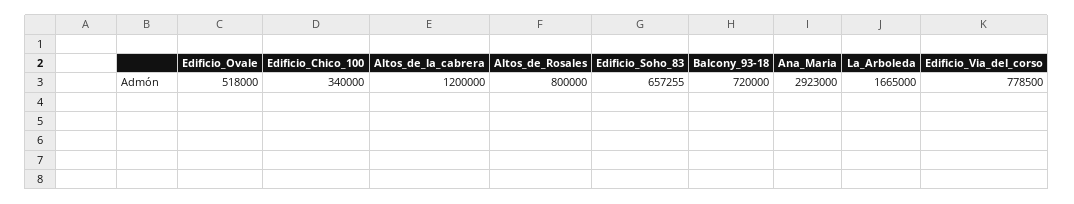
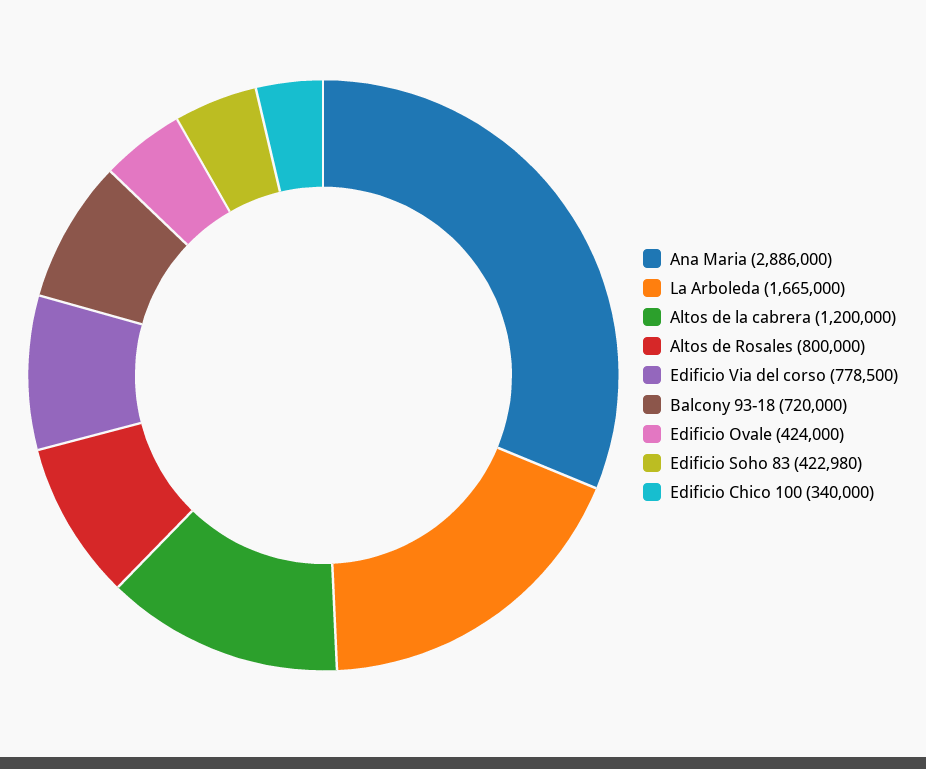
  {
-   "Edificio_Ovale": 518000,
+   "Edificio_Ovale": 424000,
    "Edificio_Chico_100": 340000,
    "Altos_de_la_cabrera": 1200000,
    "Altos_de_Rosales": 800000,
-   "Edificio_Soho_83": 657255,
+   "Edificio_Soho_83": 422980,
    "Balcony_93-18": 720000,
-   "Ana_Maria": 2923000,
+   "Ana_Maria": 2886000,
    "La_Arboleda": 1665000,
    "Edificio_Via_del_corso": 778500
  }

